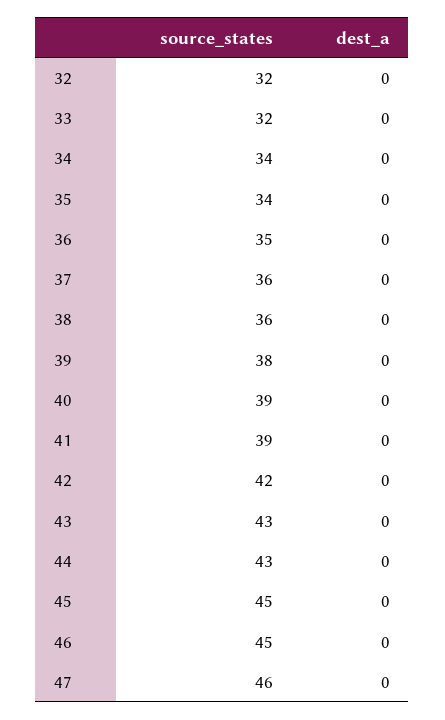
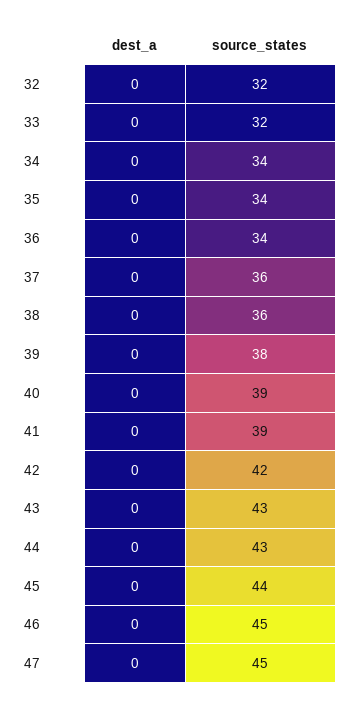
  {
    "source_states": {
      "32": 32,
      "33": 32,
      "34": 34,
      "35": 34,
-     "36": 35,
+     "36": 34,
      "37": 36,
      "38": 36,
      "39": 38,
      "40": 39,
      "41": 39,
      "42": 42,
      "43": 43,
      "44": 43,
-     "45": 45,
+     "45": 44,
      "46": 45,
-     "47": 46
+     "47": 45
    },
    "dest_a": {
      "32": 0,
      "33": 0,
      "34": 0,
      "35": 0,
      "36": 0,
      "37": 0,
      "38": 0,
      "39": 0,
      "40": 0,
      "41": 0,
      "42": 0,
      "43": 0,
      "44": 0,
      "45": 0,
      "46": 0,
      "47": 0
    }
  }

